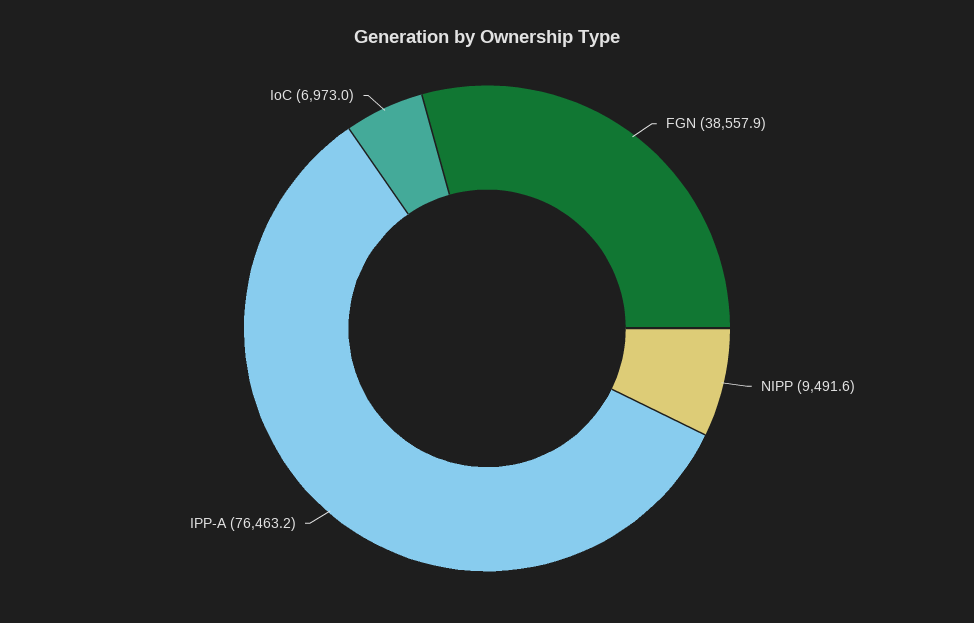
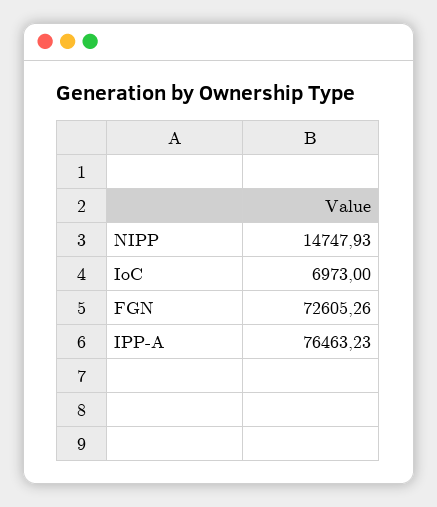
  {
-   "FGN": 38557.9,
+   "FGN": 72605.26,
-   "NIPP": 9491.6,
+   "NIPP": 14747.93,
    "IPP-A": 76463.23,
    "IoC": 6973
  }

